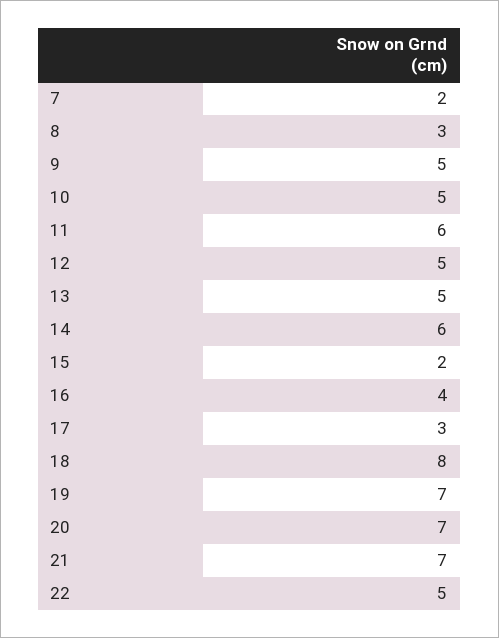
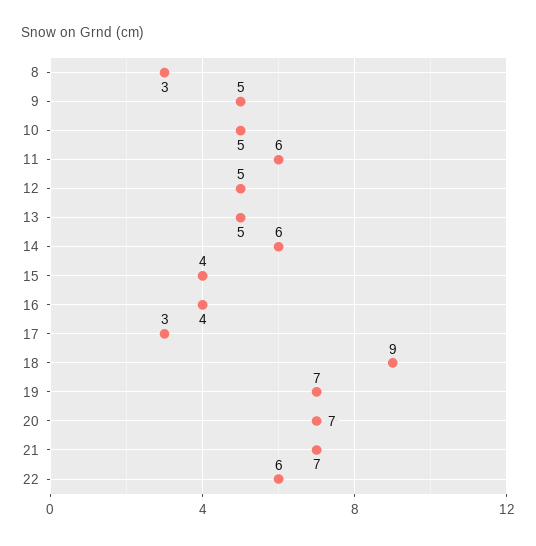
  {
-   "7": 2,
    "8": 3,
    "9": 5,
    "10": 5,
    "11": 6,
    "12": 5,
    "13": 5,
    "14": 6,
-   "15": 2,
+   "15": 4,
    "16": 4,
    "17": 3,
-   "18": 8,
+   "18": 9,
    "19": 7,
    "20": 7,
    "21": 7,
-   "22": 5
+   "22": 6
  }

